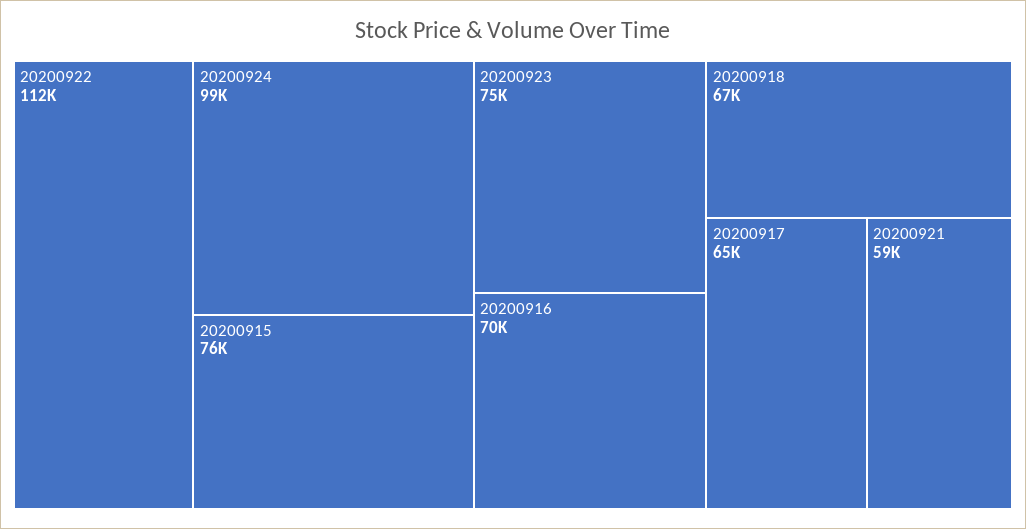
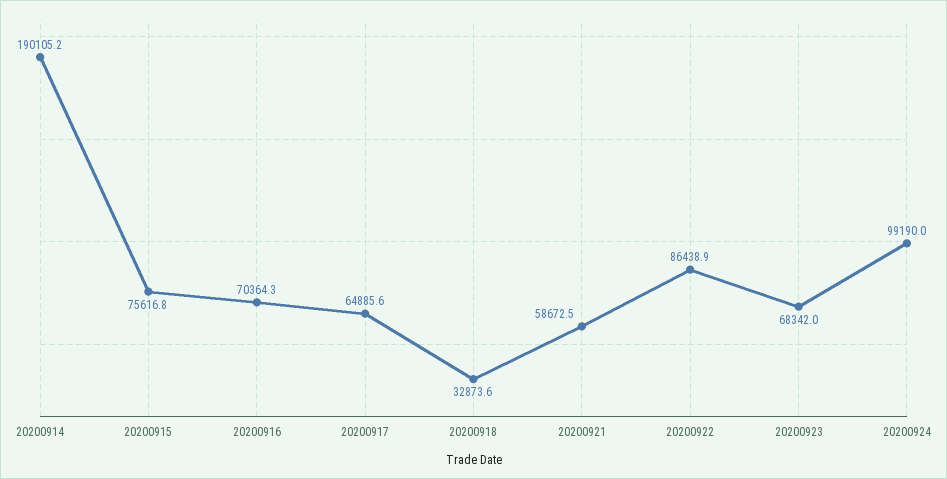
  {
-   "20200922": 112000,
+   "20200922": 86438.9,
    "20200924": 99190,
    "20200915": 75616.8,
-   "20200923": 75000,
+   "20200923": 68342,
    "20200916": 70364.3,
-   "20200918": 67000,
+   "20200918": 32873.6,
    "20200917": 64885.6,
-   "20200921": 58672.5
+   "20200921": 58672.5,
+   "20200914": 190105.2
  }

